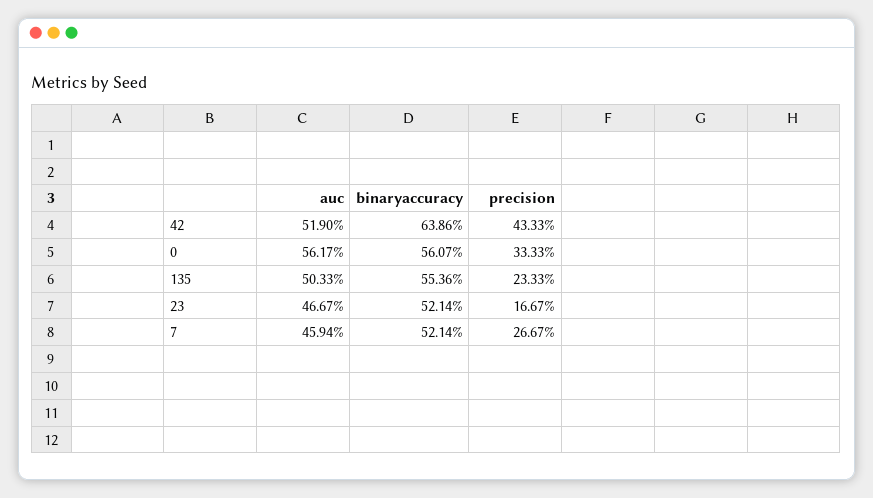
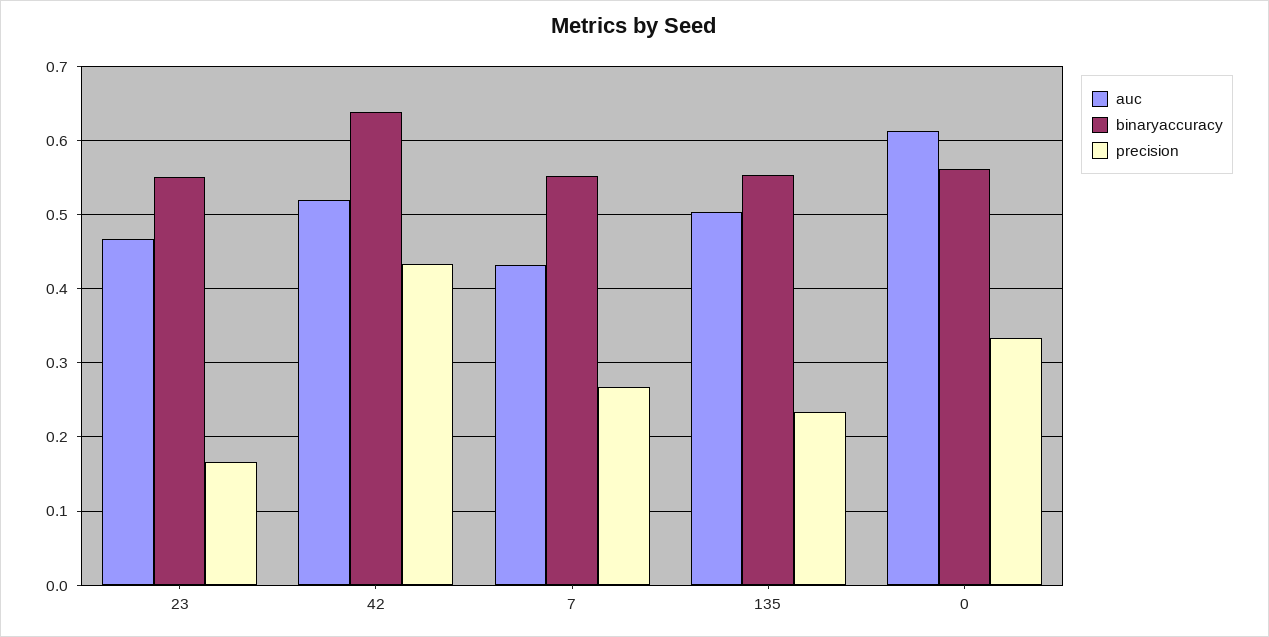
  {
    "auc": {
      "42": 0.519,
-     "0": 0.5617,
+     "0": 0.61,
      "135": 0.5033,
      "23": 0.4667,
-     "7": 0.4594
+     "7": 0.43
    },
    "binaryaccuracy": {
      "42": 0.6386,
      "0": 0.5607,
      "135": 0.5536,
-     "23": 0.5214,
+     "23": 0.55,
-     "7": 0.5214
+     "7": 0.55
    },
    "precision": {
      "42": 0.4333,
      "0": 0.3333,
      "135": 0.2333,
      "23": 0.1667,
      "7": 0.2667
    }
  }

